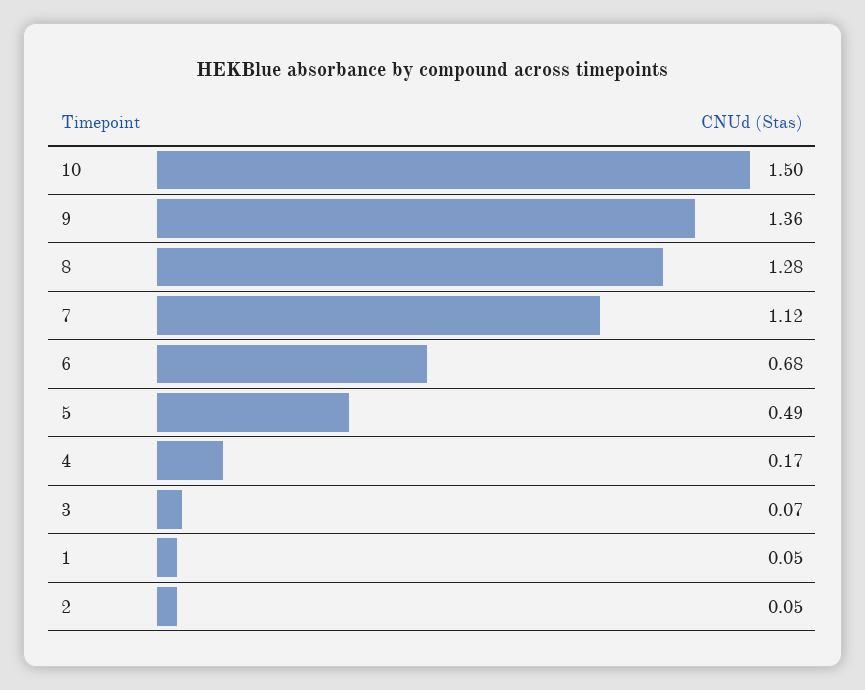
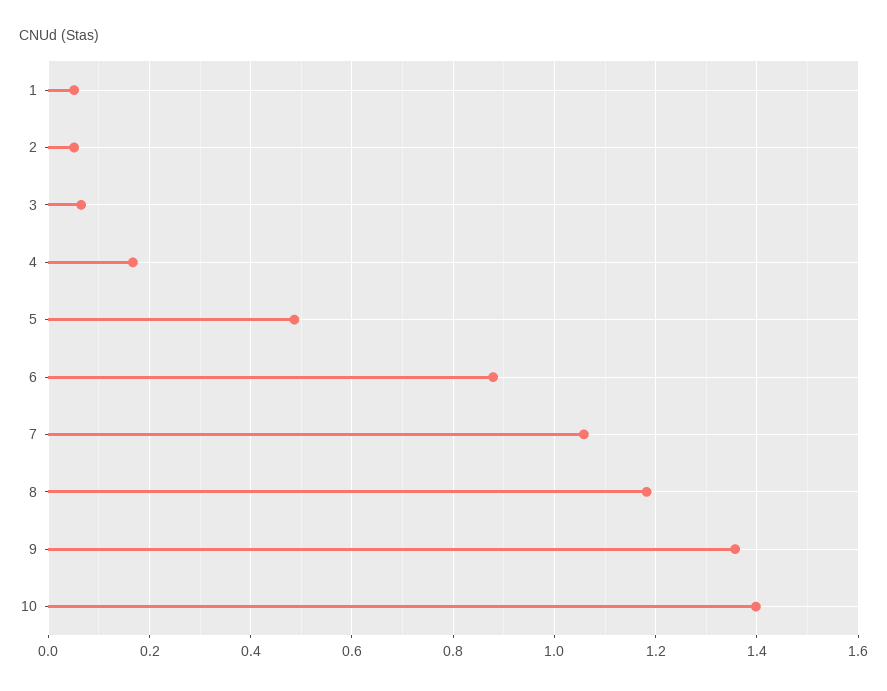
  {
-   "10": 1.5,
+   "10": 1.4,
    "9": 1.36,
-   "8": 1.28,
+   "8": 1.18,
-   "7": 1.12,
+   "7": 1.06,
-   "6": 0.68,
+   "6": 0.88,
    "5": 0.49,
    "4": 0.17,
    "3": 0.07,
    "1": 0.05,
    "2": 0.05
  }

